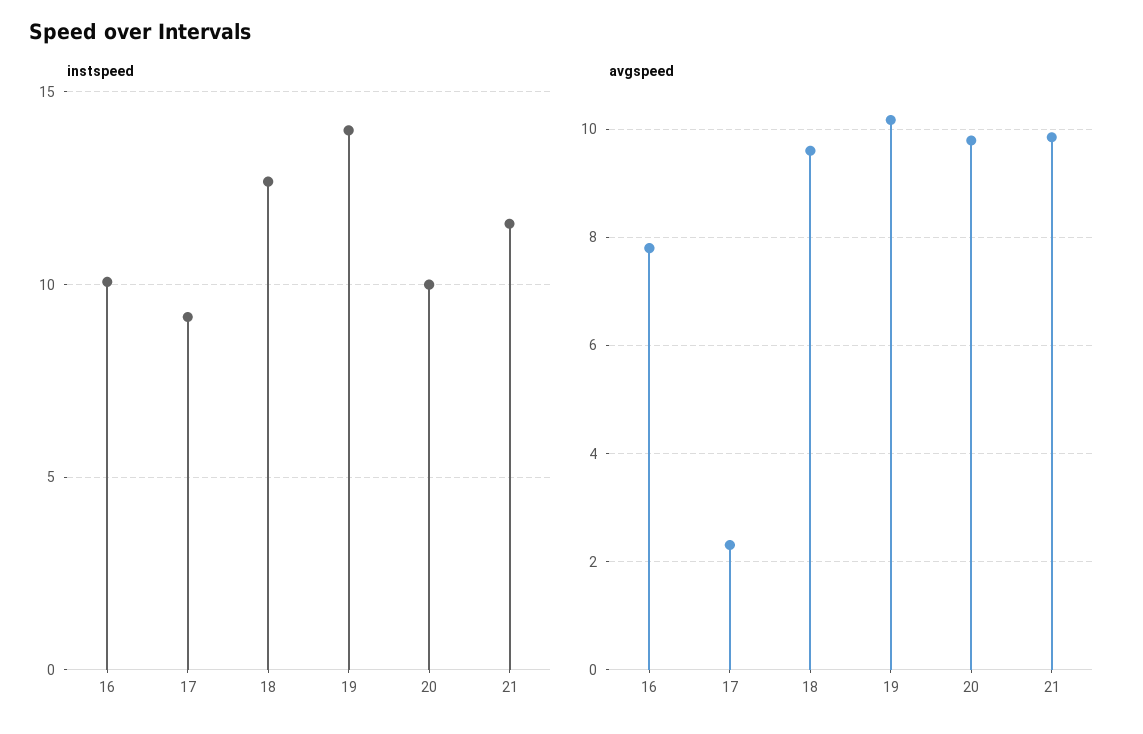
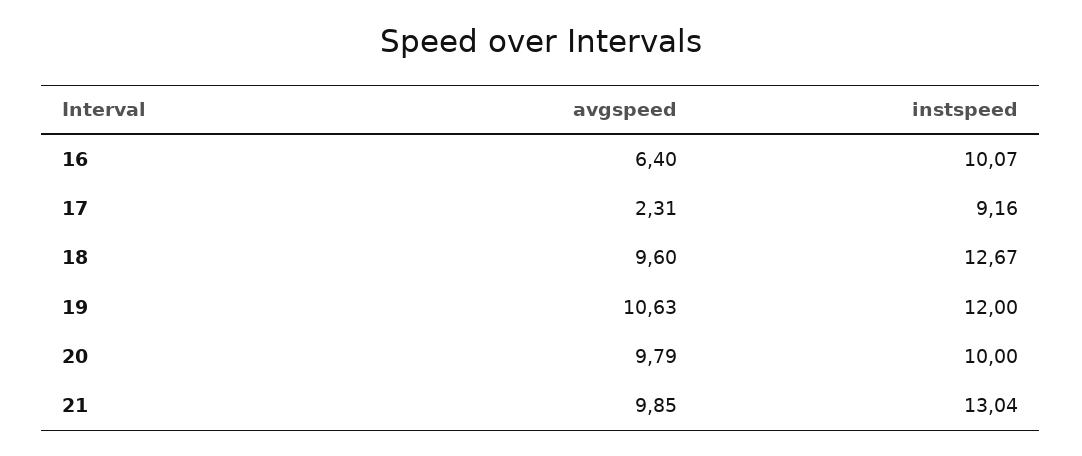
  {
    "instspeed": {
      "16": 10.07,
      "17": 9.16,
      "18": 12.67,
-     "19": 14,
+     "19": 12,
      "20": 10,
-     "21": 11.5
+     "21": 13.04
    },
    "avgspeed": {
-     "16": 7.8,
+     "16": 6.4,
      "17": 2.31,
      "18": 9.6,
-     "19": 10.2,
+     "19": 10.63,
      "20": 9.79,
      "21": 9.85
    }
  }

